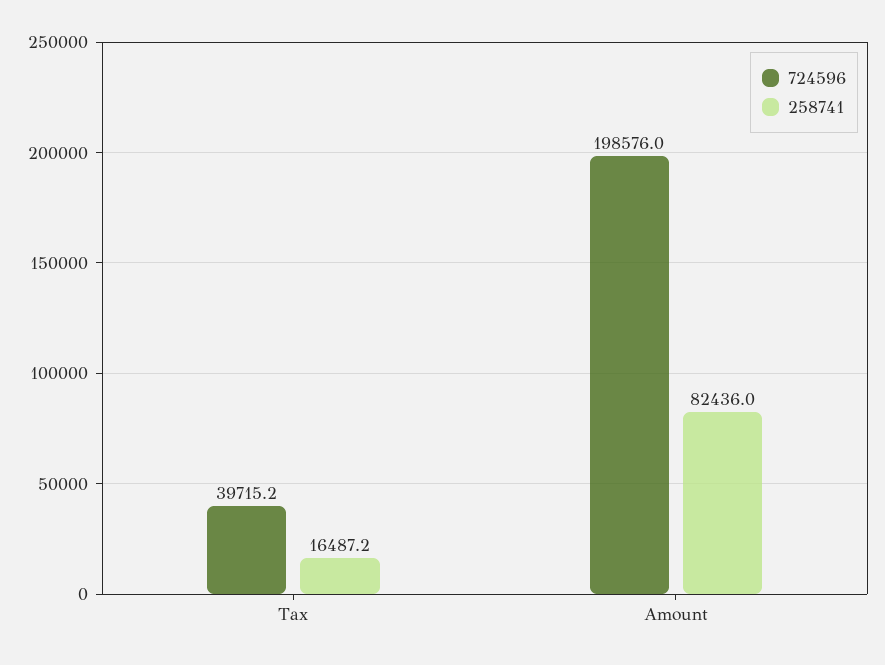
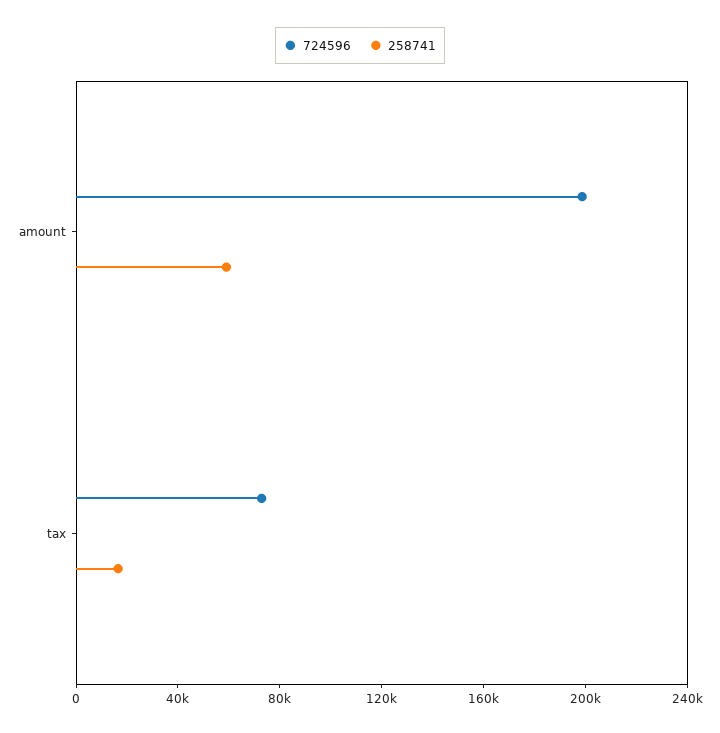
  {
    "724596": {
-     "Tax": 39715.2,
+     "Tax": 70000,
      "Amount": 198576
    },
    "258741": {
      "Tax": 16487.2,
-     "Amount": 82436
+     "Amount": 60000
    }
  }

